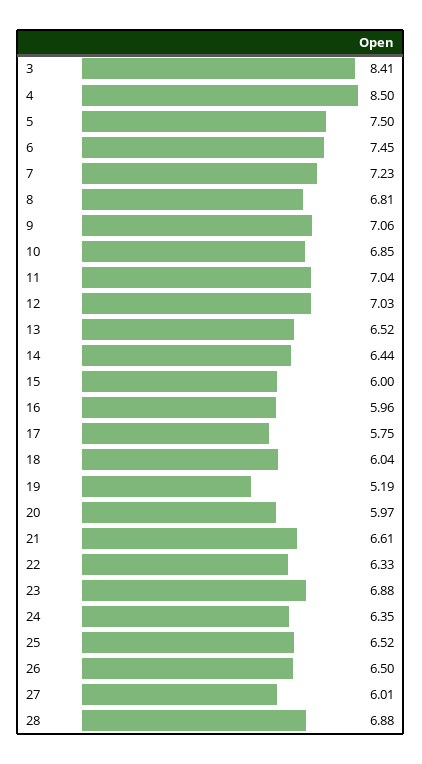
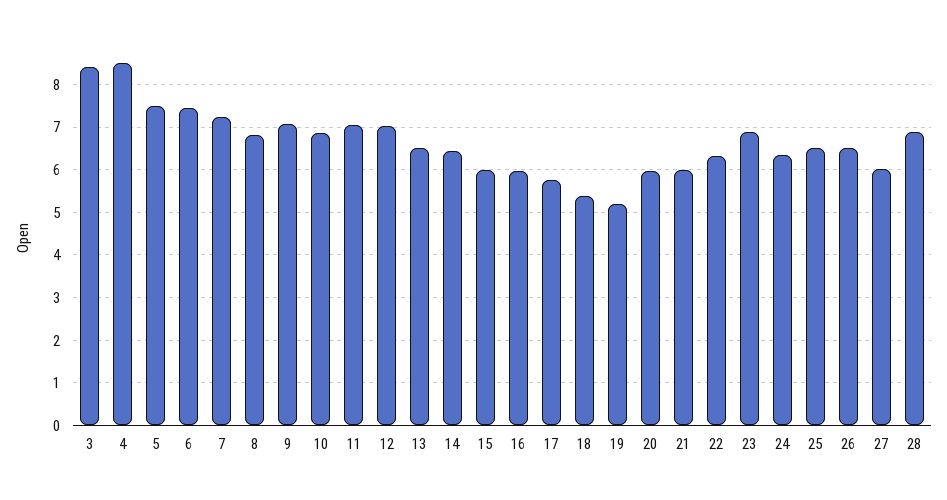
  {
    "3": 8.41,
    "4": 8.5,
    "5": 7.5,
    "6": 7.45,
    "7": 7.23,
    "8": 6.81,
    "9": 7.06,
    "10": 6.85,
    "11": 7.04,
    "12": 7.03,
    "13": 6.52,
    "14": 6.44,
    "15": 6,
    "16": 5.96,
    "17": 5.75,
-   "18": 6.04,
+   "18": 5.4,
    "19": 5.19,
    "20": 5.97,
-   "21": 6.61,
+   "21": 6,
    "22": 6.33,
    "23": 6.88,
    "24": 6.35,
    "25": 6.52,
    "26": 6.5,
    "27": 6.01,
    "28": 6.88
  }

